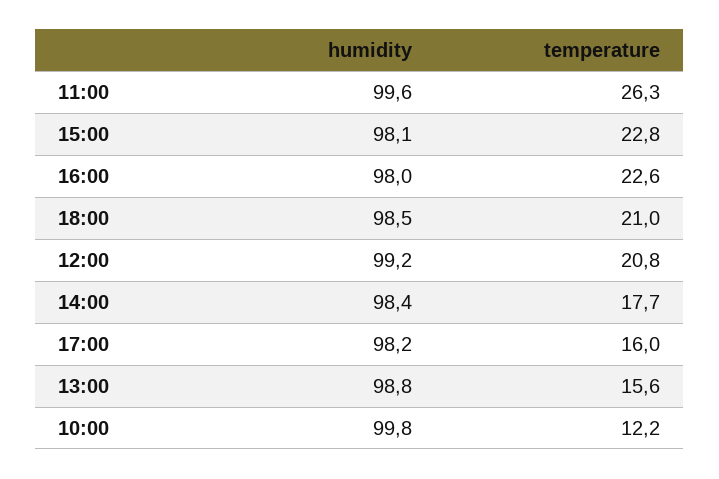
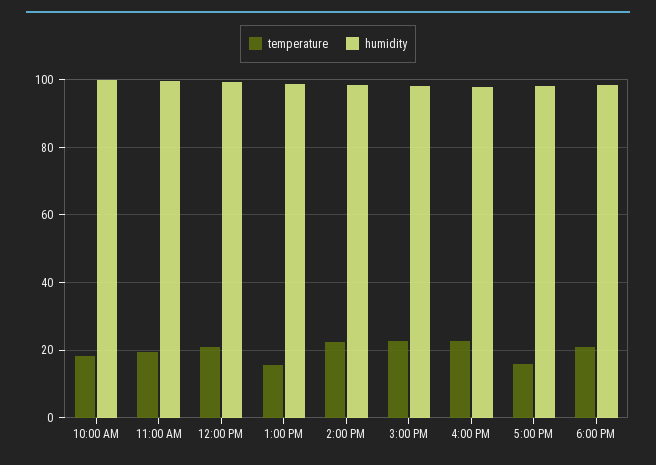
  {
    "humidity": {
      "11:00": 99.6,
      "15:00": 98.1,
      "16:00": 98,
      "18:00": 98.5,
      "12:00": 99.2,
      "14:00": 98.4,
      "17:00": 98.2,
      "13:00": 98.8,
      "10:00": 99.8
    },
    "temperature": {
-     "11:00": 26.3,
+     "11:00": 20,
      "15:00": 22.8,
      "16:00": 22.6,
      "18:00": 21,
      "12:00": 20.8,
-     "14:00": 17.7,
+     "14:00": 22,
      "17:00": 16,
      "13:00": 15.6,
-     "10:00": 12.2
+     "10:00": 18
    }
  }

